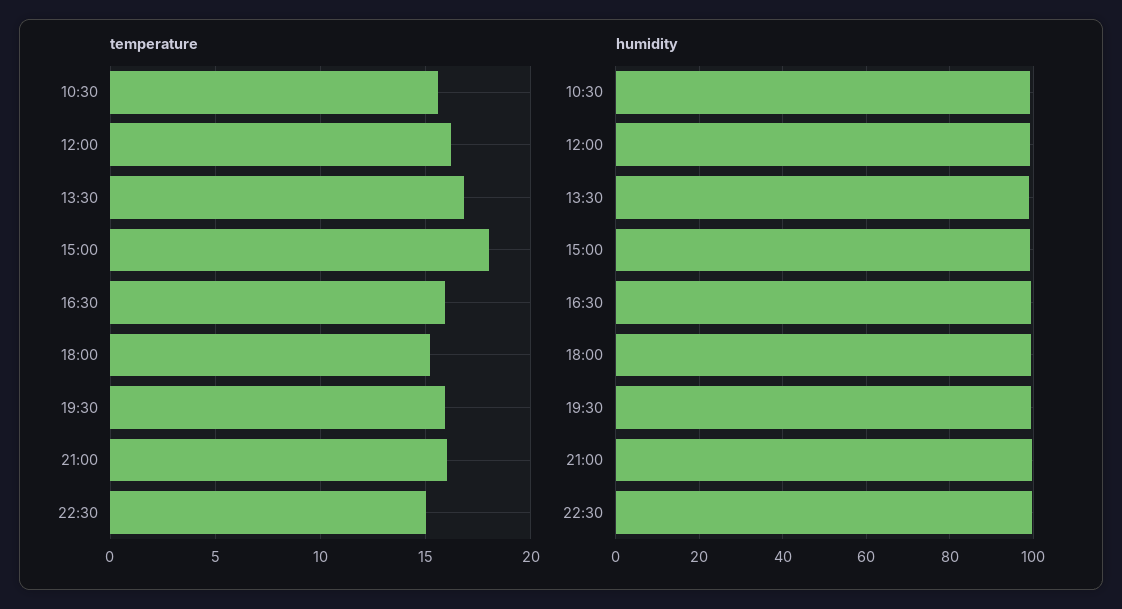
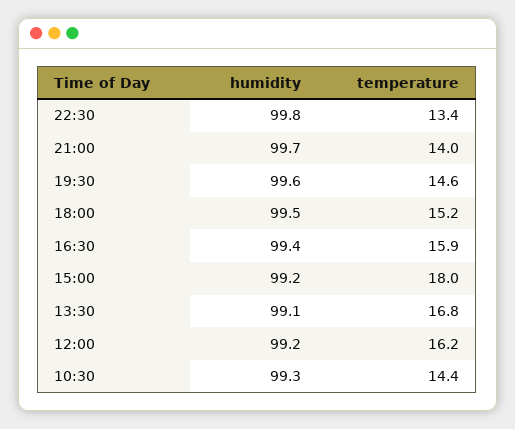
  {
    "temperature": {
-     "10:30": 15.5,
+     "10:30": 14.4,
      "12:00": 16.2,
      "13:30": 16.8,
      "15:00": 18,
      "16:30": 15.9,
      "18:00": 15.2,
-     "19:30": 16,
+     "19:30": 14.6,
-     "21:00": 16,
+     "21:00": 14,
-     "22:30": 15
+     "22:30": 13.4
    },
    "humidity": {
      "10:30": 99.3,
      "12:00": 99.2,
      "13:30": 99.1,
      "15:00": 99.2,
      "16:30": 99.4,
      "18:00": 99.5,
      "19:30": 99.6,
      "21:00": 99.7,
      "22:30": 99.8
    }
  }

